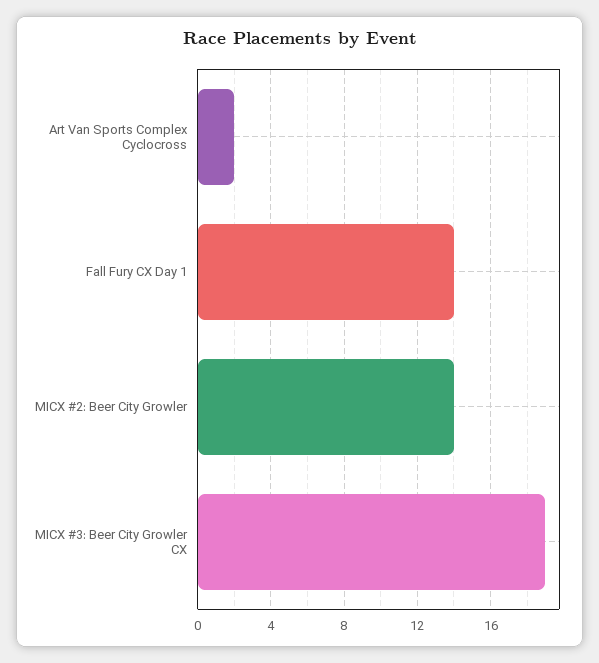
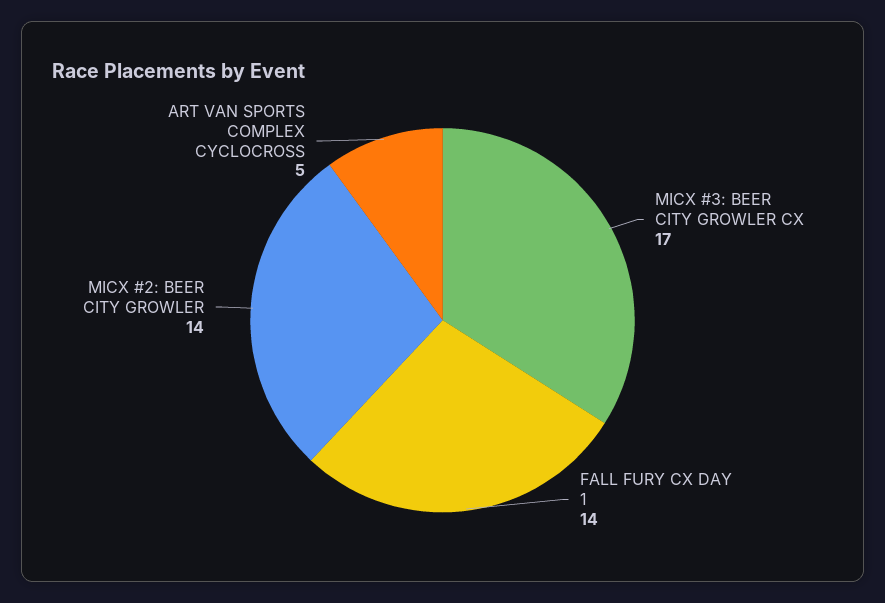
  {
-   "Art Van Sports Complex Cyclocross": 2,
+   "Art Van Sports Complex Cyclocross": 5,
    "Fall Fury CX Day 1": 14,
    "MICX #2: Beer City Growler": 14,
-   "MICX #3: Beer City Growler CX": 19
+   "MICX #3: Beer City Growler CX": 17
  }

